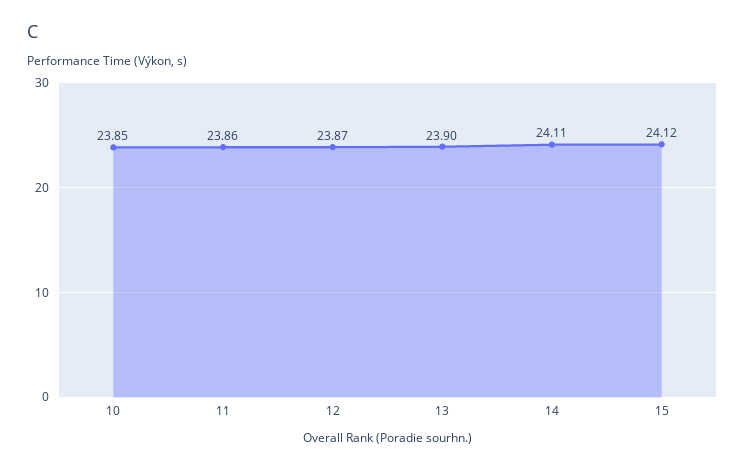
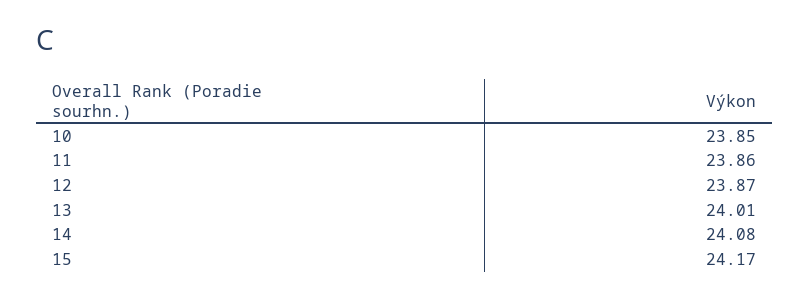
  {
    "10": 23.85,
    "11": 23.86,
    "12": 23.87,
-   "13": 23.9,
+   "13": 24.01,
-   "14": 24.11,
+   "14": 24.08,
-   "15": 24.12
+   "15": 24.17
  }

